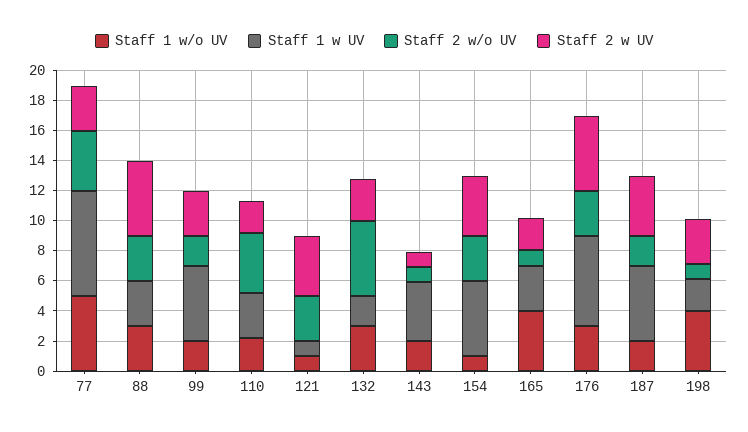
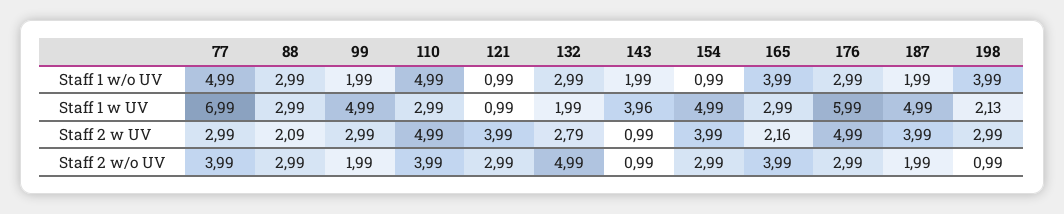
  {
    "Staff 1 w/o UV": {
      "77": 4.99,
      "88": 2.99,
      "99": 1.99,
-     "110": 2,
+     "110": 4.99,
      "121": 0.99,
      "132": 2.99,
      "143": 1.99,
      "154": 0.99,
      "165": 3.99,
      "176": 2.99,
      "187": 1.99,
      "198": 3.99
    },
    "Staff 1 w UV": {
      "77": 6.99,
      "88": 2.99,
      "99": 4.99,
      "110": 2.99,
      "121": 0.99,
      "132": 1.99,
      "143": 3.96,
      "154": 4.99,
      "165": 2.99,
      "176": 5.99,
      "187": 4.99,
      "198": 2.13
    },
    "Staff 2 w/o UV": {
      "77": 3.99,
      "88": 2.99,
      "99": 1.99,
      "110": 3.99,
      "121": 2.99,
      "132": 4.99,
      "143": 0.99,
      "154": 2.99,
-     "165": 1,
+     "165": 3.99,
      "176": 2.99,
      "187": 1.99,
      "198": 0.99
    },
    "Staff 2 w UV": {
      "77": 2.99,
-     "88": 5,
+     "88": 2.09,
      "99": 2.99,
-     "110": 2,
+     "110": 4.99,
      "121": 3.99,
      "132": 2.79,
      "143": 0.99,
      "154": 3.99,
      "165": 2.16,
      "176": 4.99,
      "187": 3.99,
      "198": 2.99
    }
  }

